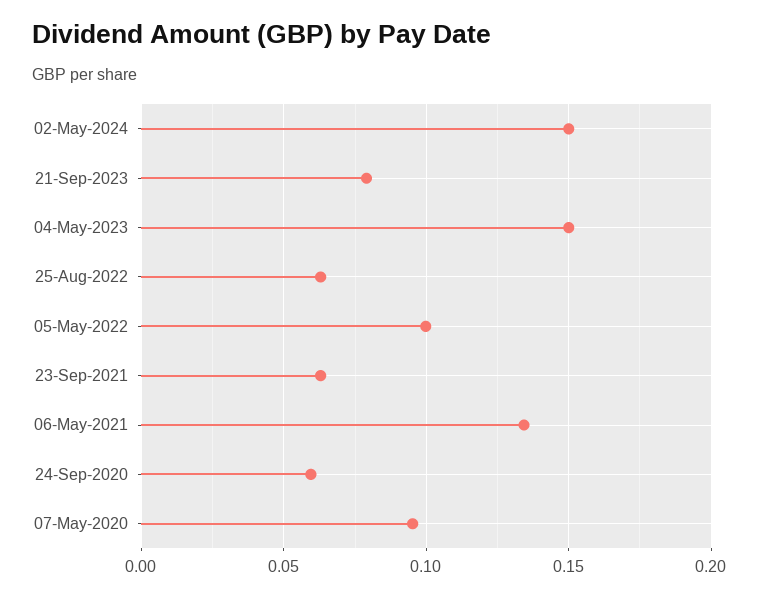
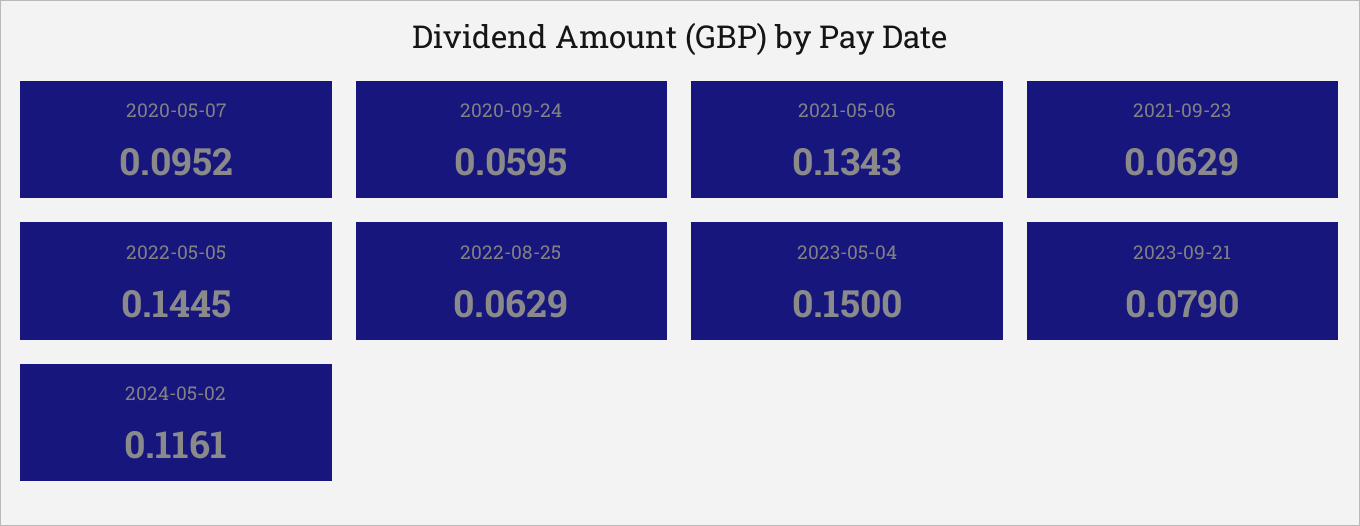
  {
-   "02-May-2024": 0.15,
+   "02-May-2024": 0.1161,
    "21-Sep-2023": 0.079,
    "04-May-2023": 0.15,
    "25-Aug-2022": 0.0629,
-   "05-May-2022": 0.1,
+   "05-May-2022": 0.1445,
    "23-Sep-2021": 0.0629,
    "06-May-2021": 0.1343,
    "24-Sep-2020": 0.0595,
    "07-May-2020": 0.0952
  }

